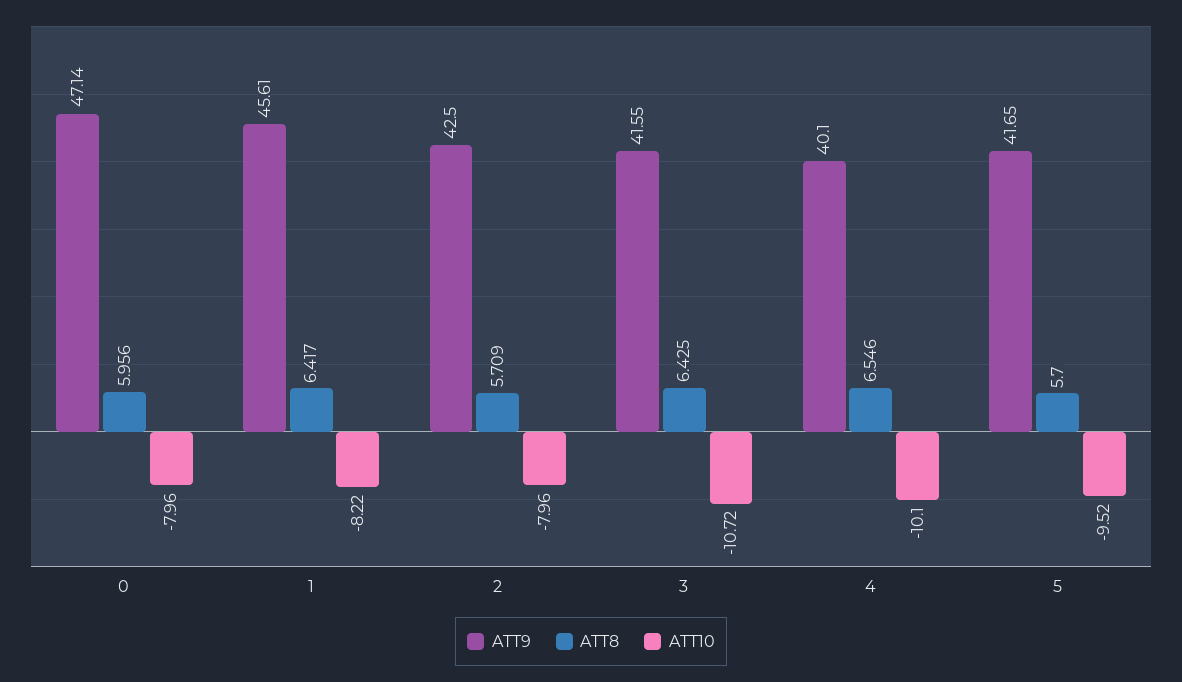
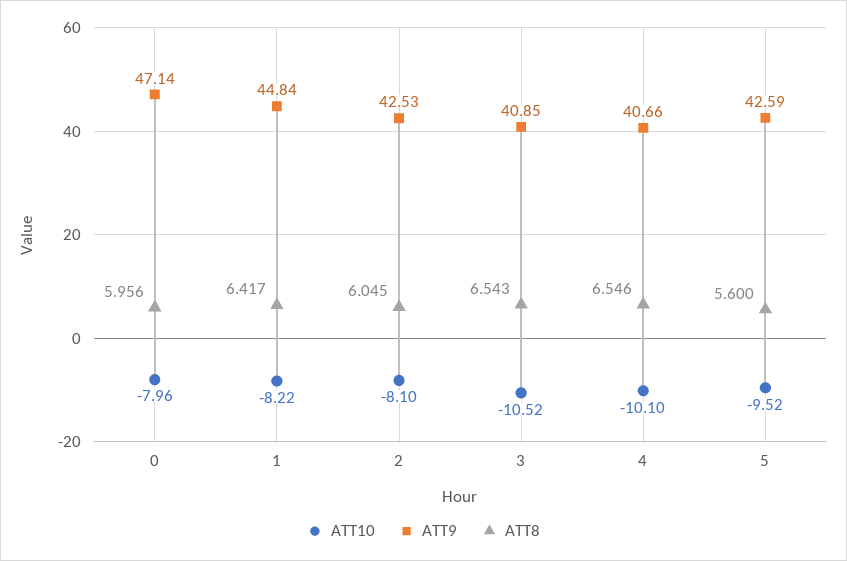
  {
    "ATT9": {
      "0": 47.14,
-     "1": 45.61,
+     "1": 44.84,
-     "2": 42.5,
+     "2": 42.53,
-     "3": 41.55,
+     "3": 40.85,
-     "4": 40.1,
+     "4": 40.66,
-     "5": 41.65
+     "5": 42.59
    },
    "ATT8": {
      "0": 5.956,
      "1": 6.417,
-     "2": 5.709,
+     "2": 6.045,
-     "3": 6.425,
+     "3": 6.543,
      "4": 6.546,
-     "5": 5.7
+     "5": 5.6
    },
    "ATT10": {
      "0": -7.96,
      "1": -8.22,
-     "2": -7.96,
+     "2": -8.1,
-     "3": -10.72,
+     "3": -10.52,
      "4": -10.1,
      "5": -9.52
    }
  }

